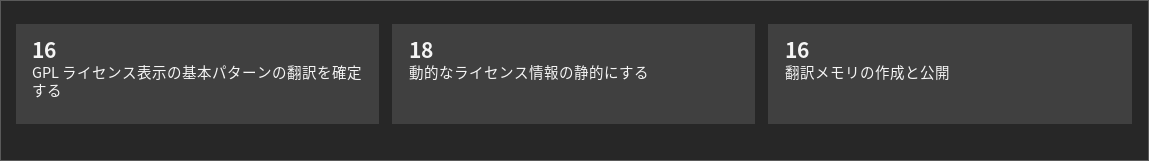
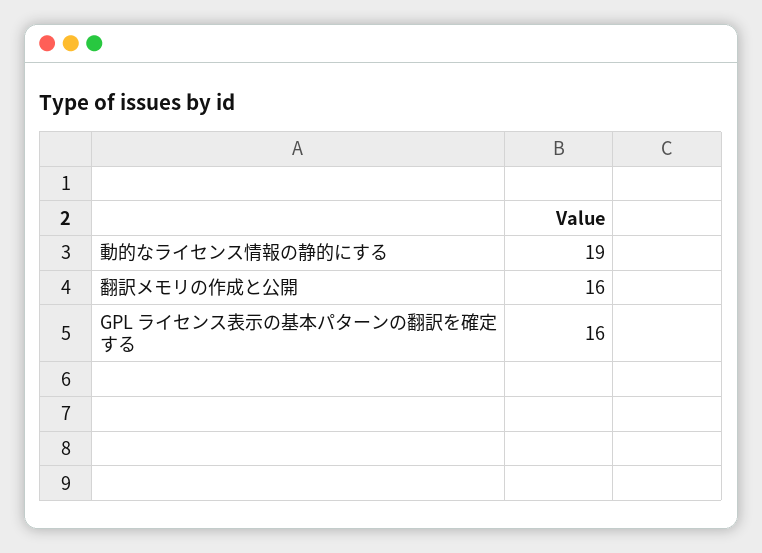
  {
    "GPL ライセンス表示の基本パターンの翻訳を確定する": 16,
-   "動的なライセンス情報の静的にする": 18,
+   "動的なライセンス情報の静的にする": 19,
    "翻訳メモリの作成と公開": 16
  }

